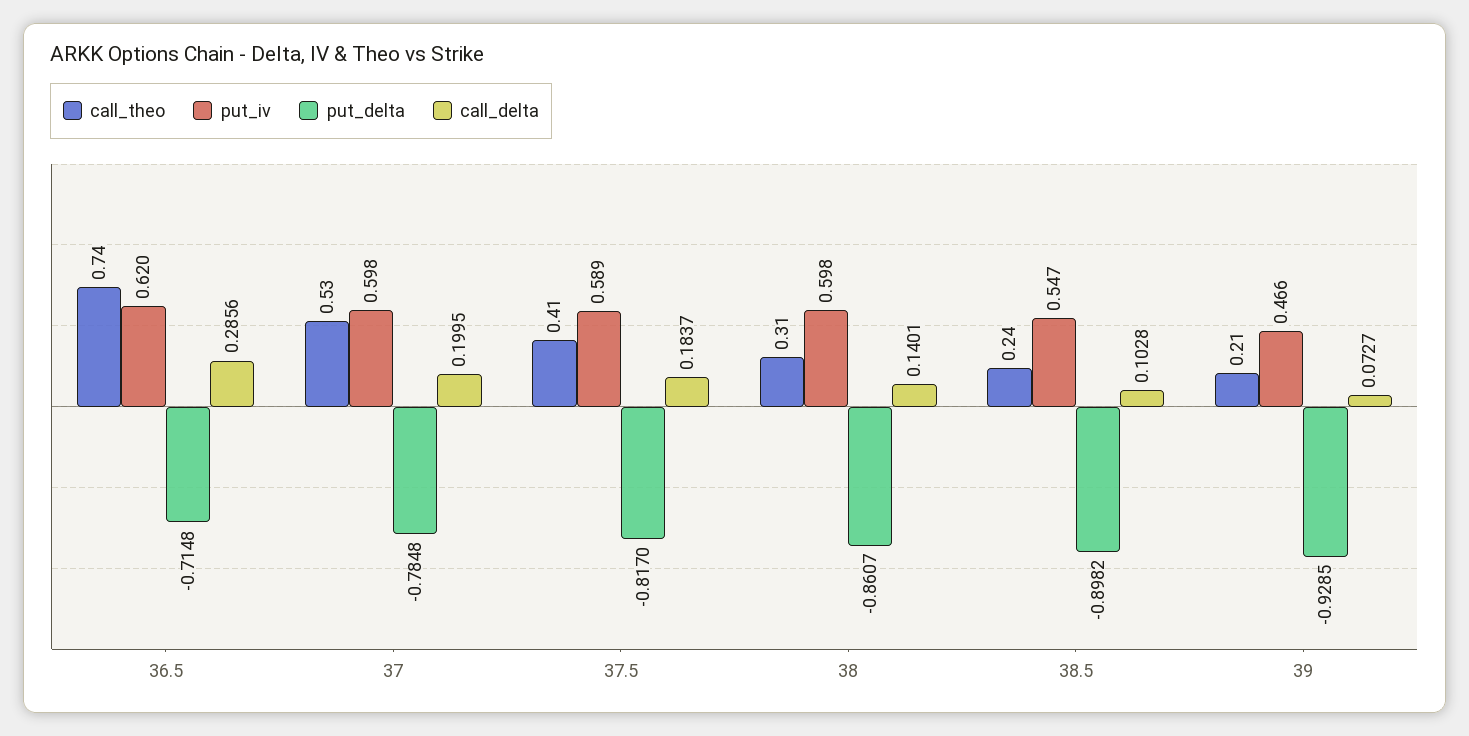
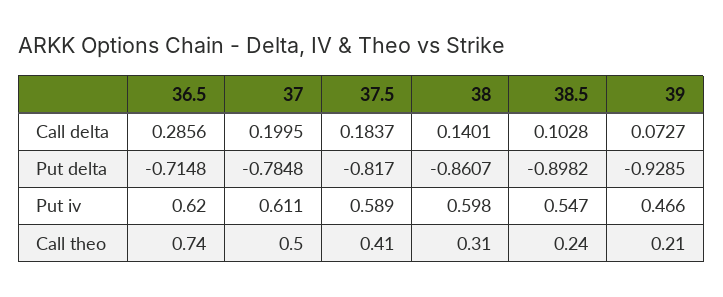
  {
    "call_theo": {
      "36.5": 0.74,
-     "37": 0.53,
+     "37": 0.5,
      "37.5": 0.41,
      "38": 0.31,
      "38.5": 0.24,
      "39": 0.21
    },
    "put_iv": {
      "36.5": 0.62,
-     "37": 0.598,
+     "37": 0.611,
      "37.5": 0.589,
      "38": 0.598,
      "38.5": 0.547,
      "39": 0.466
    },
    "put_delta": {
      "36.5": -0.7148,
      "37": -0.7848,
      "37.5": -0.817,
      "38": -0.8607,
      "38.5": -0.8982,
      "39": -0.9285
    },
    "call_delta": {
      "36.5": 0.2856,
      "37": 0.1995,
      "37.5": 0.1837,
      "38": 0.1401,
      "38.5": 0.1028,
      "39": 0.0727
    }
  }

